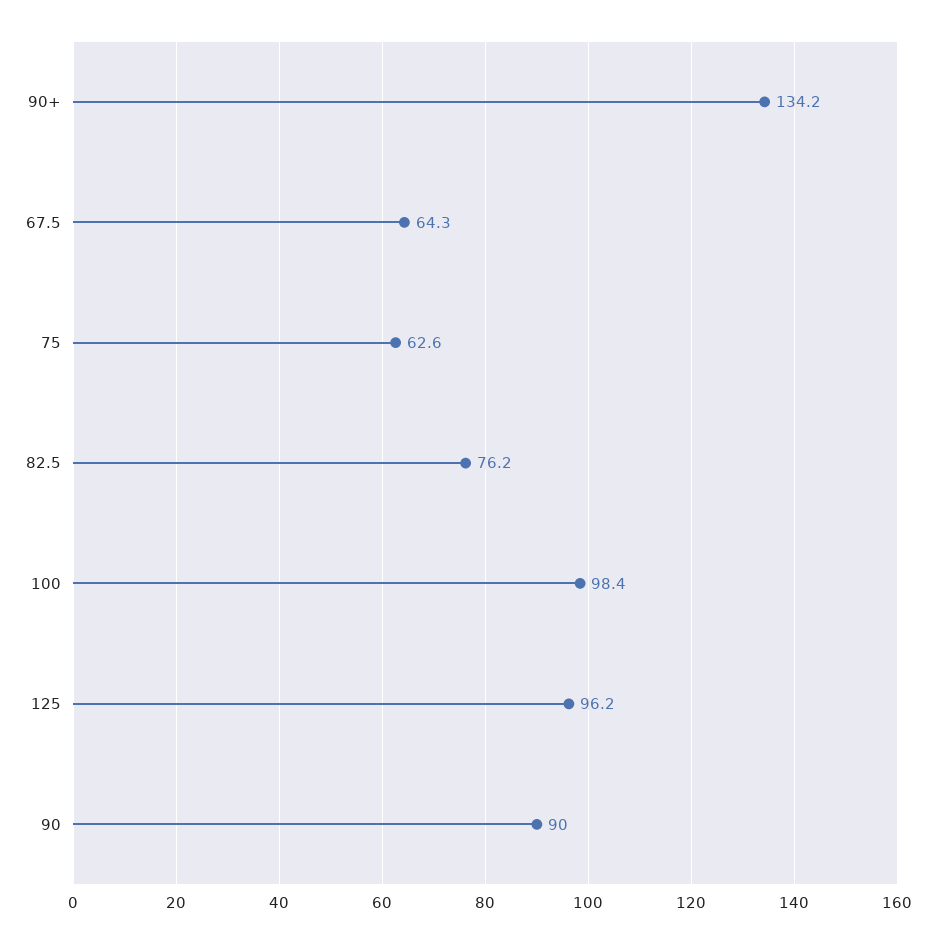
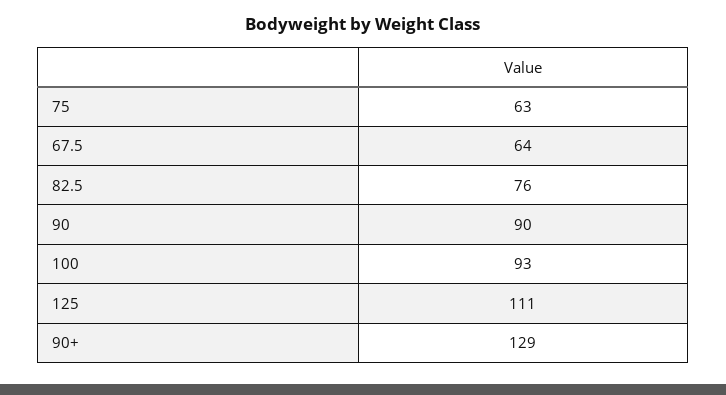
  {
-   "90+": 134.2,
+   "90+": 129,
    "67.5": 64.3,
    "75": 62.6,
    "82.5": 76.2,
-   "100": 98.4,
+   "100": 93,
-   "125": 96.2,
+   "125": 111,
    "90": 90
  }

